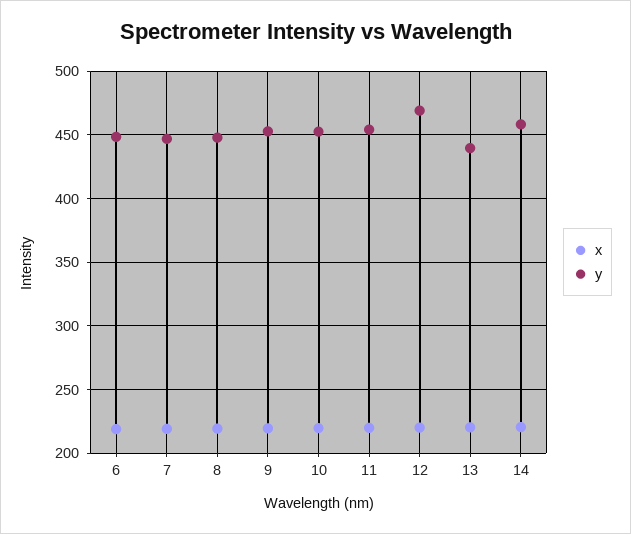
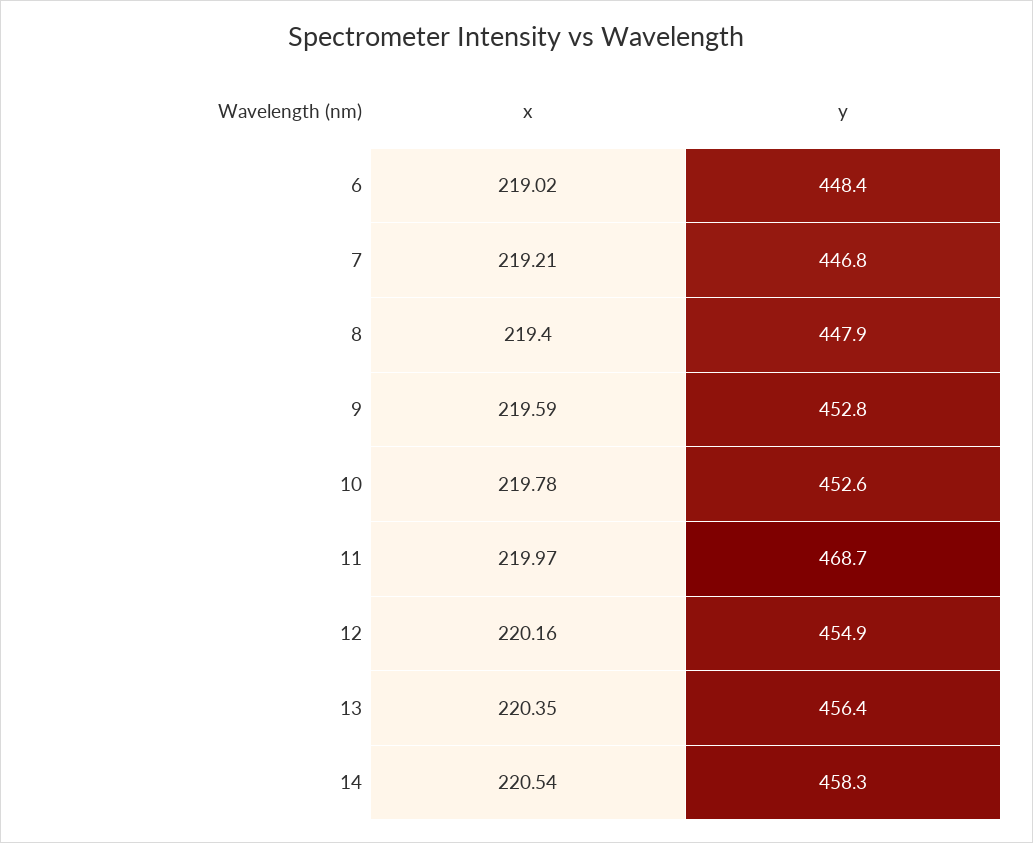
  {
    "x": {
      "6": 219.02,
      "7": 219.21,
      "8": 219.4,
      "9": 219.59,
      "10": 219.78,
      "11": 219.97,
      "12": 220.16,
      "13": 220.35,
      "14": 220.54
    },
    "y": {
      "6": 448.4,
      "7": 446.8,
      "8": 447.9,
      "9": 452.8,
      "10": 452.6,
-     "11": 455,
+     "11": 468.7,
-     "12": 470,
+     "12": 454.9,
-     "13": 440,
+     "13": 456.4,
      "14": 458.3
    }
  }

